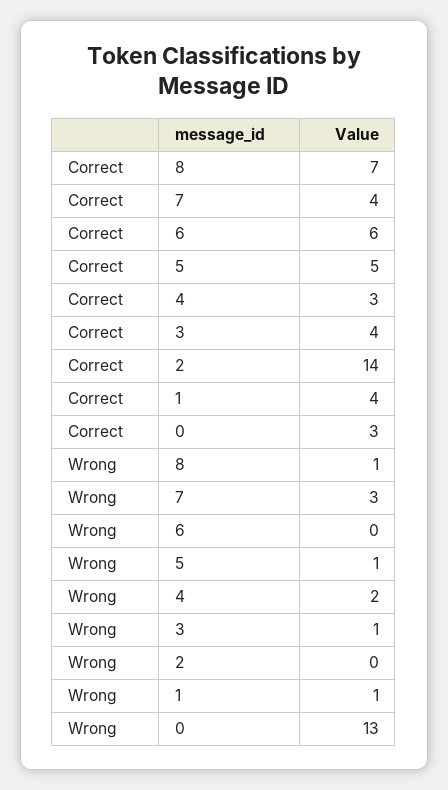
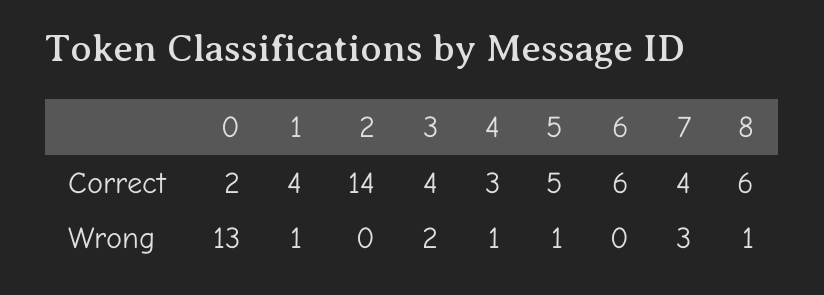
  {
    "Correct": {
-     "8": 7,
+     "8": 6,
      "7": 4,
      "6": 6,
      "5": 5,
      "4": 3,
      "3": 4,
      "2": 14,
      "1": 4,
-     "0": 3
+     "0": 2
    },
    "Wrong": {
      "8": 1,
      "7": 3,
      "6": 0,
      "5": 1,
-     "4": 2,
+     "4": 1,
-     "3": 1,
+     "3": 2,
      "2": 0,
      "1": 1,
      "0": 13
    }
  }

